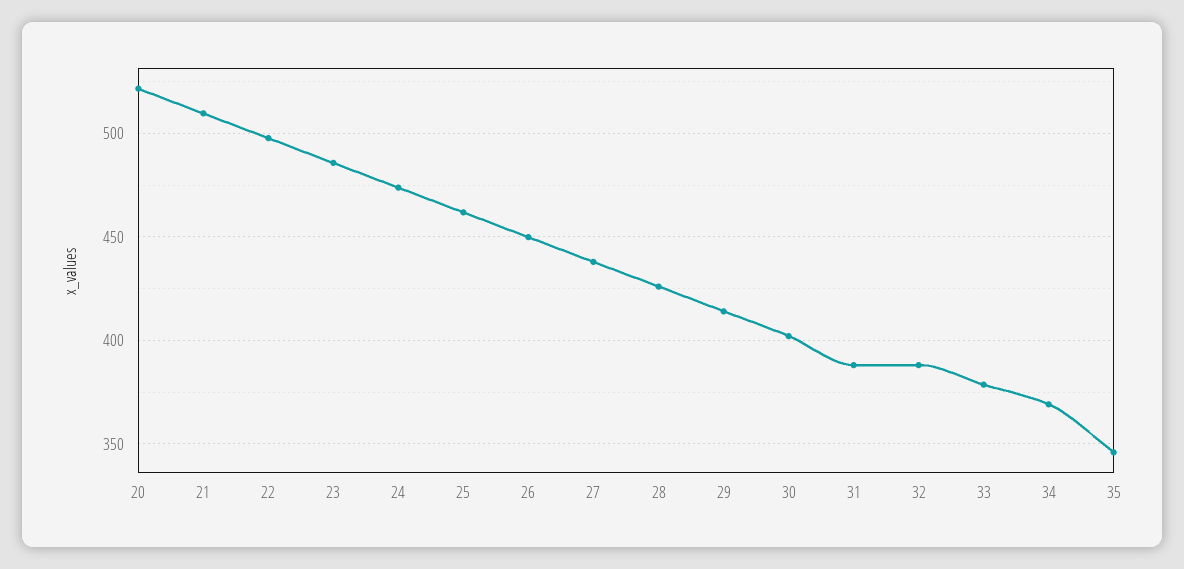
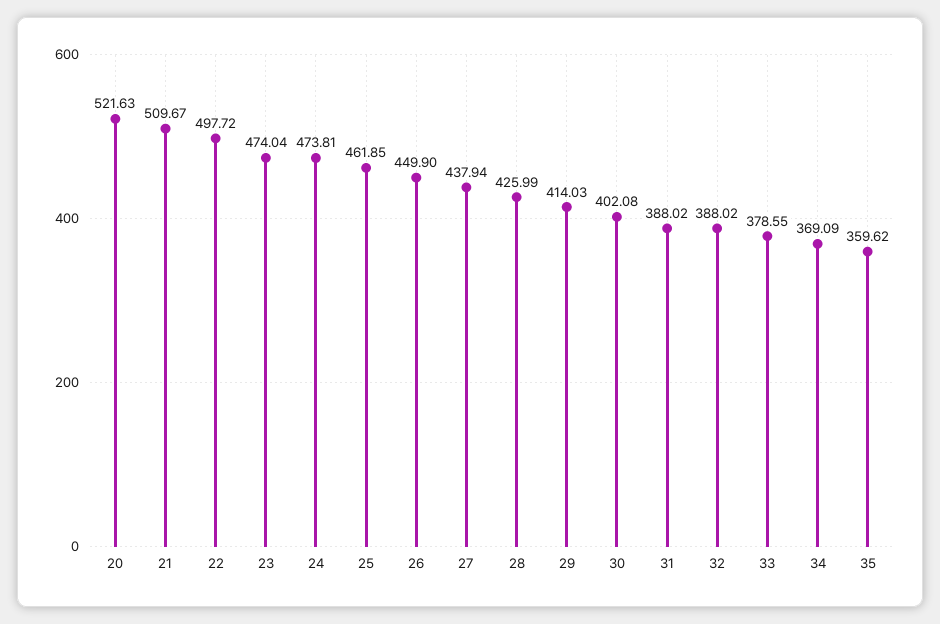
  {
    "20": 521.63,
    "21": 509.67,
    "22": 497.72,
-   "23": 485,
+   "23": 474.04,
    "24": 473.81,
    "25": 461.85,
    "26": 449.9,
    "27": 437.94,
    "28": 425.99,
    "29": 414.03,
    "30": 402.08,
    "31": 388.02,
    "32": 388.02,
    "33": 378.55,
    "34": 369.09,
-   "35": 345
+   "35": 359.62
  }

